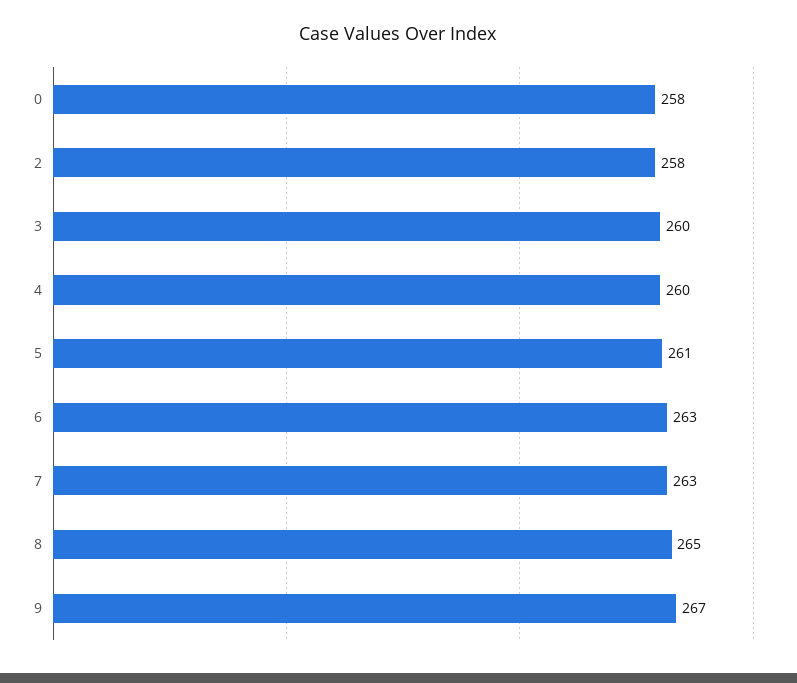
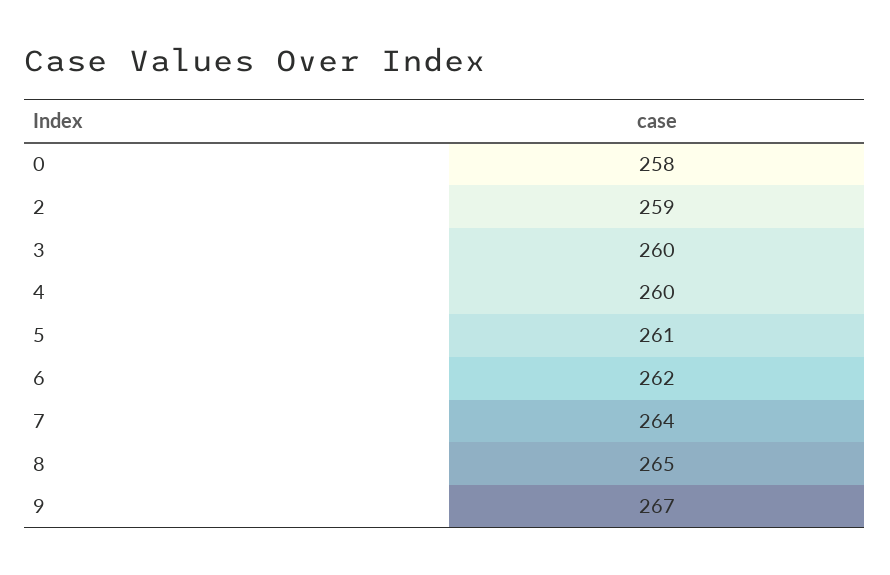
  {
    "0": 258,
-   "2": 258,
+   "2": 259,
    "3": 260,
    "4": 260,
    "5": 261,
-   "6": 263,
+   "6": 262,
-   "7": 263,
+   "7": 264,
    "8": 265,
    "9": 267
  }

